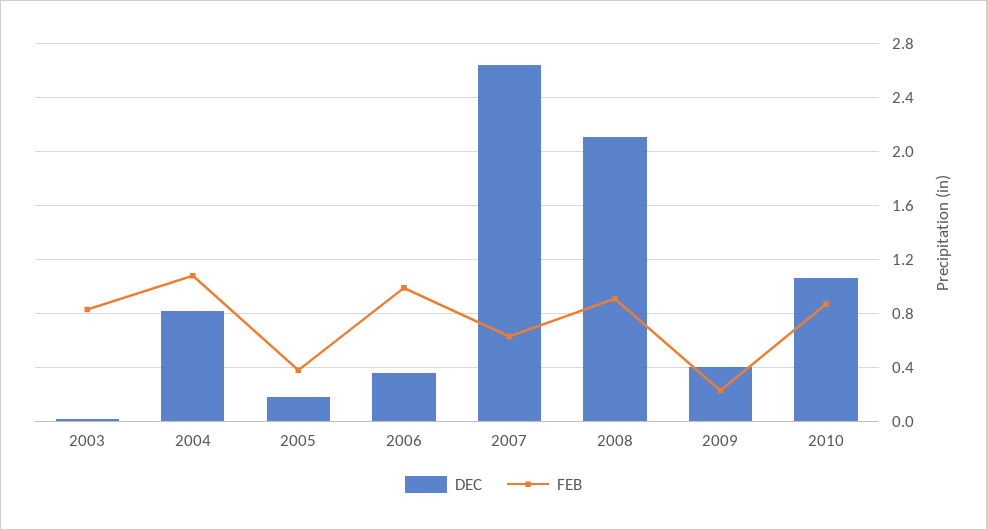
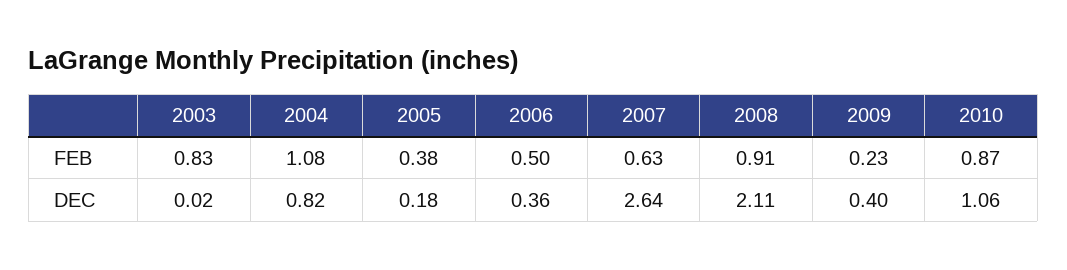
  {
    "DEC": {
      "2003": 0.02,
      "2004": 0.82,
      "2005": 0.18,
      "2006": 0.36,
      "2007": 2.64,
      "2008": 2.11,
      "2009": 0.4,
      "2010": 1.06
    },
    "FEB": {
      "2003": 0.83,
      "2004": 1.08,
      "2005": 0.38,
-     "2006": 1,
+     "2006": 0.5,
      "2007": 0.63,
      "2008": 0.91,
      "2009": 0.23,
      "2010": 0.87
    }
  }

